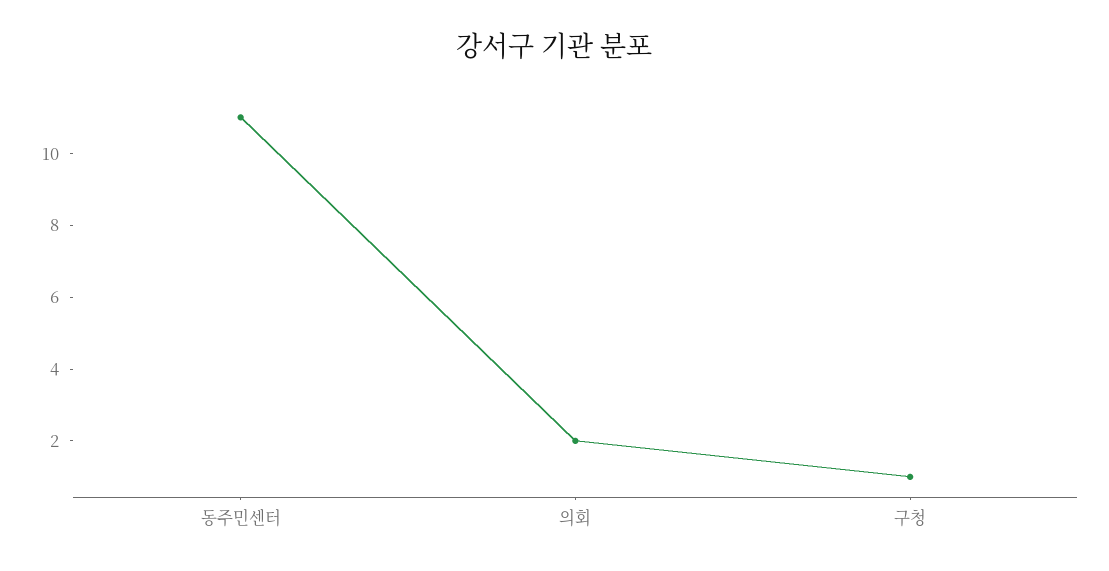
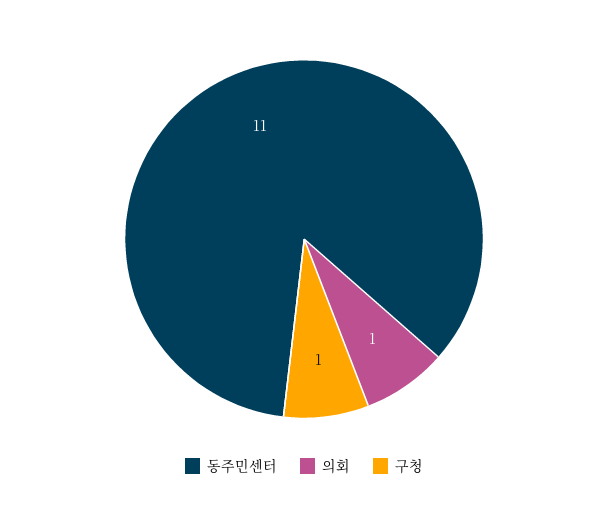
  {
    "동주민센터": 11,
-   "의회": 2,
+   "의회": 1,
    "구청": 1
  }

